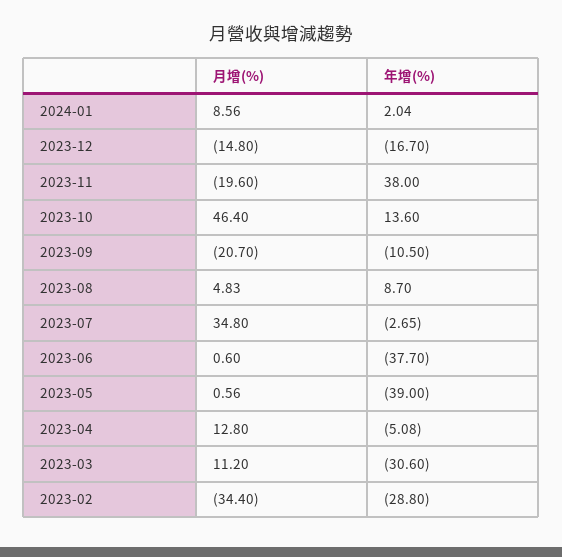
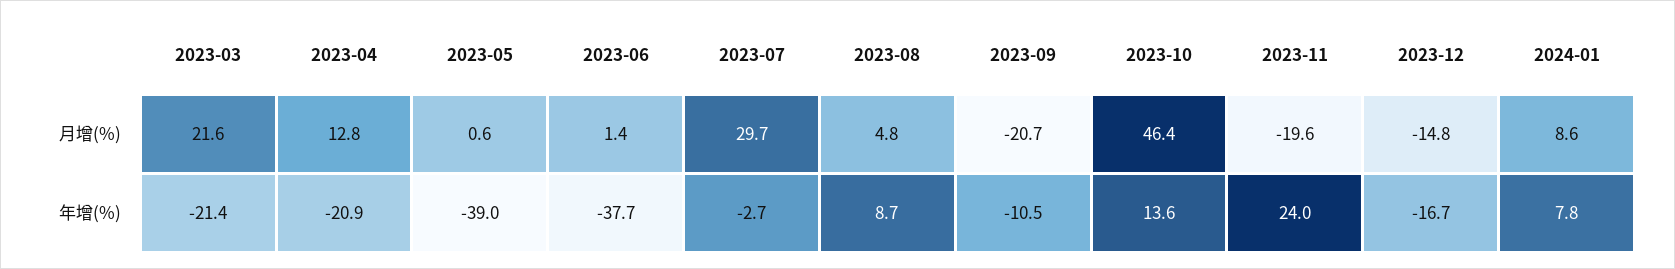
  {
    "月增(%)": {
      "2024-01": 8.56,
      "2023-12": -14.8,
      "2023-11": -19.6,
      "2023-10": 46.4,
      "2023-09": -20.7,
      "2023-08": 4.83,
-     "2023-07": 34.8,
+     "2023-07": 29.7,
-     "2023-06": 0.6,
+     "2023-06": 1.4,
      "2023-05": 0.56,
      "2023-04": 12.8,
-     "2023-03": 11.2,
+     "2023-03": 21.6
-     "2023-02": -34.4
    },
    "年增(%)": {
-     "2024-01": 2.04,
+     "2024-01": 7.8,
      "2023-12": -16.7,
-     "2023-11": 38,
+     "2023-11": 24,
      "2023-10": 13.6,
      "2023-09": -10.5,
      "2023-08": 8.7,
      "2023-07": -2.65,
      "2023-06": -37.7,
      "2023-05": -39,
-     "2023-04": -5.08,
+     "2023-04": -20.9,
-     "2023-03": -30.6,
+     "2023-03": -21.4
-     "2023-02": -28.8
    }
  }

